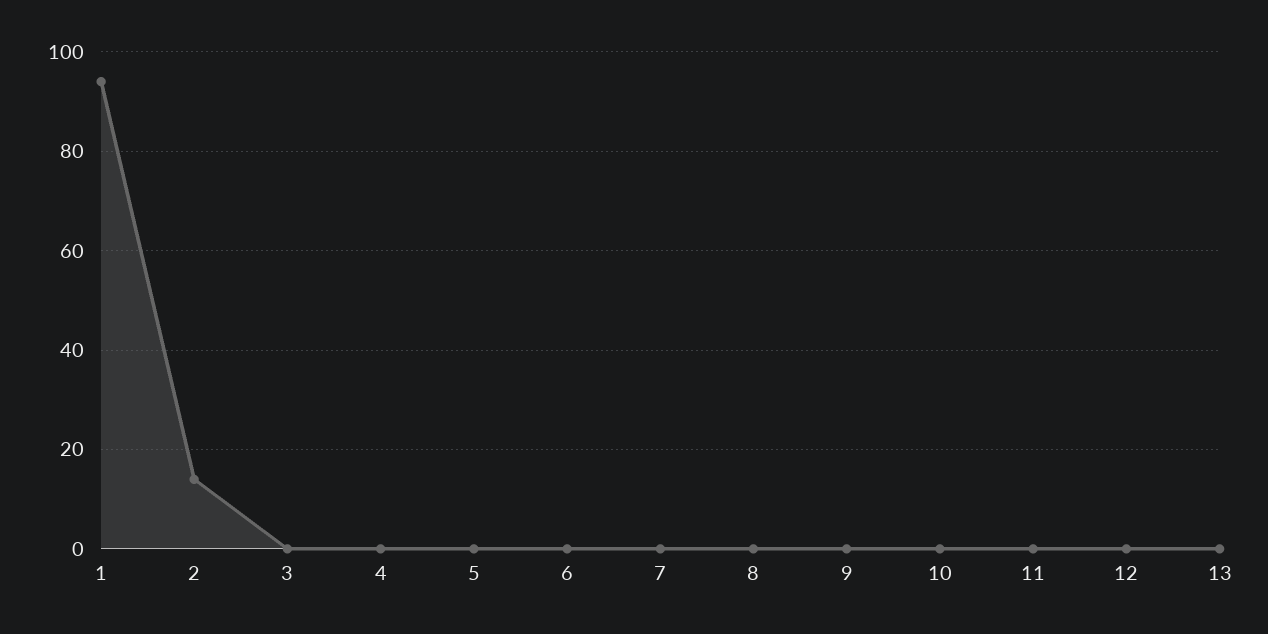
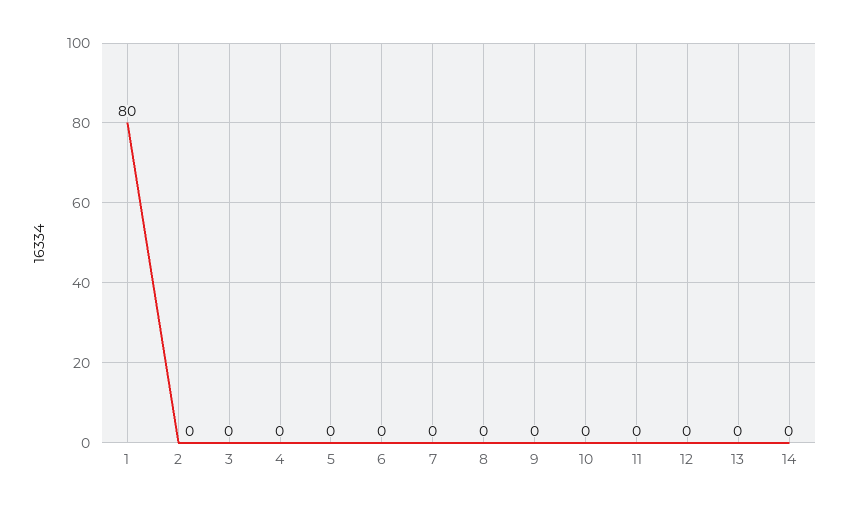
  {
-   "1": 95,
+   "1": 80,
-   "2": 15,
+   "2": 0,
    "3": 0,
    "4": 0,
    "5": 0,
    "6": 0,
    "7": 0,
    "8": 0,
    "9": 0,
    "10": 0,
    "11": 0,
    "12": 0,
-   "13": 0
+   "13": 0,
+   "14": 0
  }

